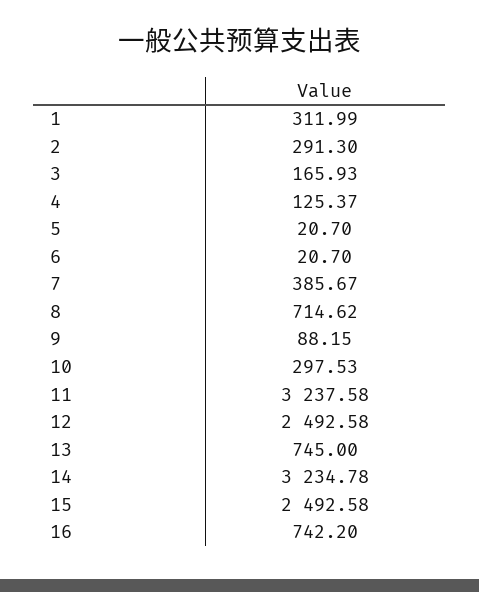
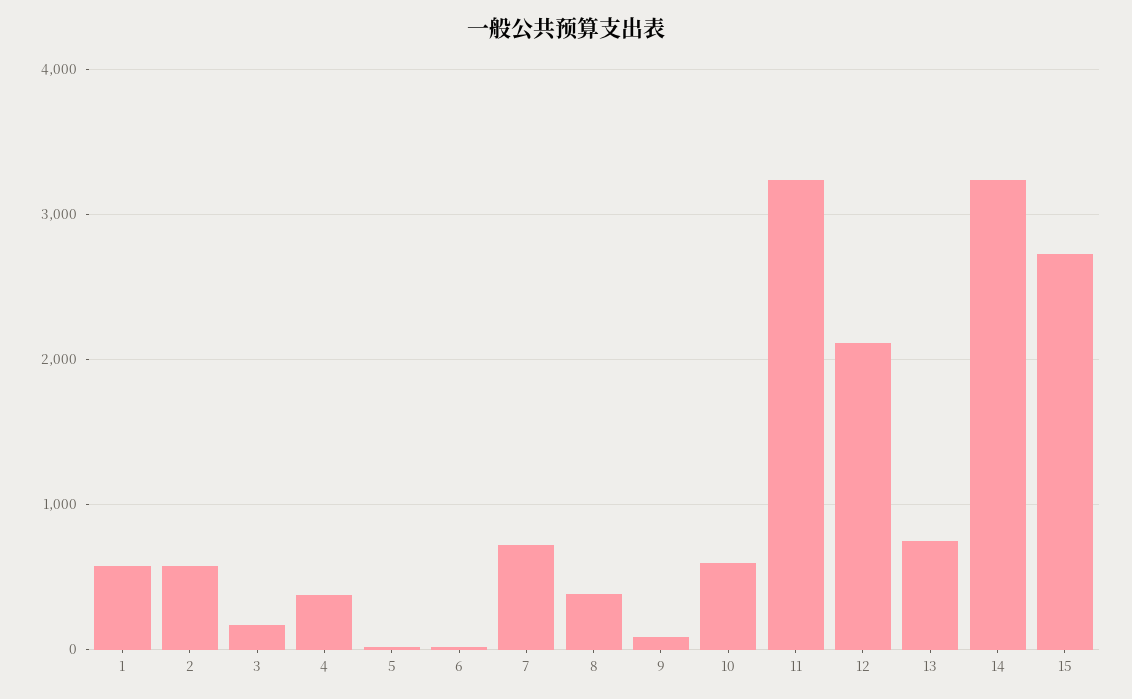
  {
-   "1": 311.99,
+   "1": 600,
-   "2": 291.3,
+   "2": 600,
    "3": 165.93,
-   "4": 125.37,
+   "4": 400,
    "5": 20.7,
    "6": 20.7,
-   "7": 385.67,
+   "7": 700,
-   "8": 714.62,
+   "8": 400,
    "9": 88.15,
-   "10": 297.53,
+   "10": 600,
    "11": 3237.58,
-   "12": 2492.58,
+   "12": 2100,
    "13": 745,
    "14": 3234.78,
-   "15": 2492.58,
+   "15": 2700
-   "16": 742.2
  }

